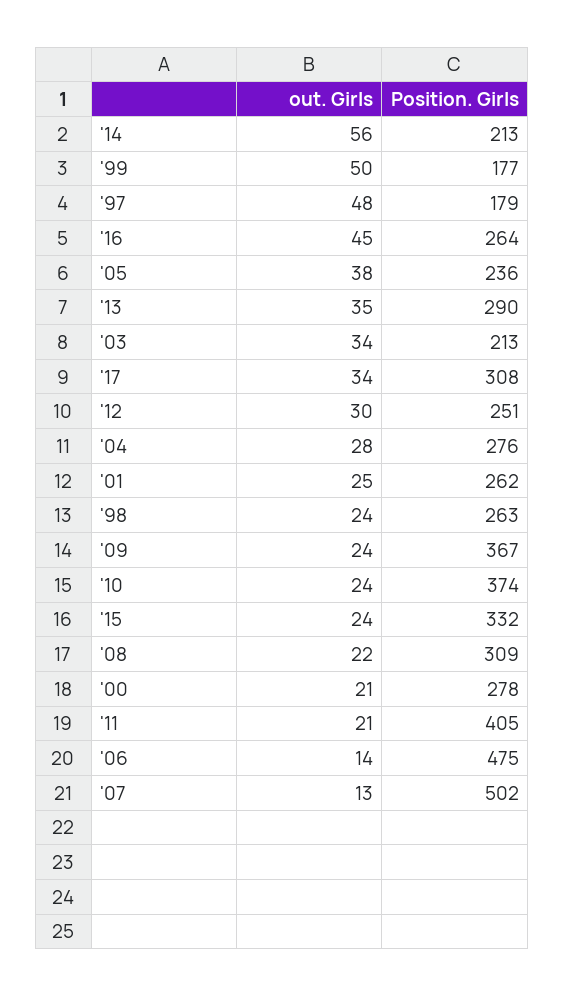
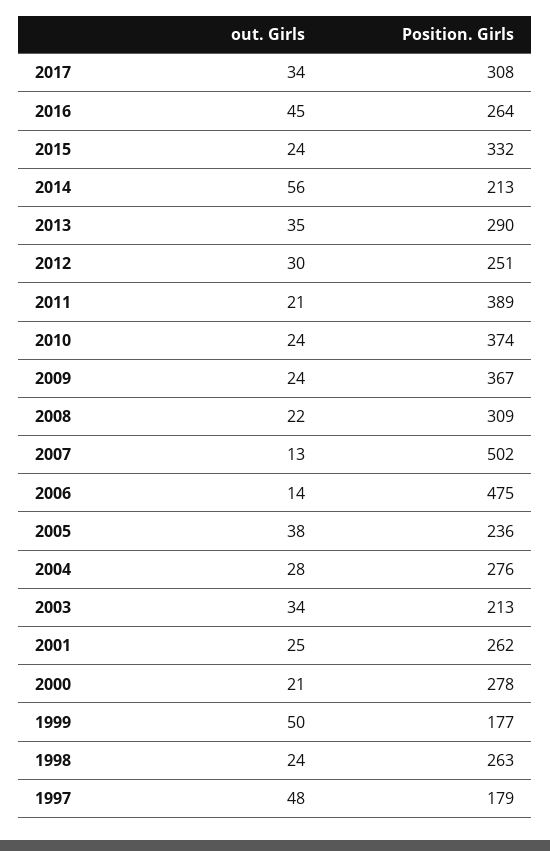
  {
    "out. Girls": {
      "'14": 56,
      "'99": 50,
      "'97": 48,
      "'16": 45,
      "'05": 38,
      "'13": 35,
      "'03": 34,
      "'17": 34,
      "'12": 30,
      "'04": 28,
      "'01": 25,
      "'98": 24,
      "'09": 24,
      "'10": 24,
      "'15": 24,
      "'08": 22,
      "'00": 21,
      "'11": 21,
      "'06": 14,
      "'07": 13
    },
    "Position. Girls": {
      "'14": 213,
      "'99": 177,
      "'97": 179,
      "'16": 264,
      "'05": 236,
      "'13": 290,
      "'03": 213,
      "'17": 308,
      "'12": 251,
      "'04": 276,
      "'01": 262,
      "'98": 263,
      "'09": 367,
      "'10": 374,
      "'15": 332,
      "'08": 309,
      "'00": 278,
-     "'11": 405,
+     "'11": 389,
      "'06": 475,
      "'07": 502
    }
  }

